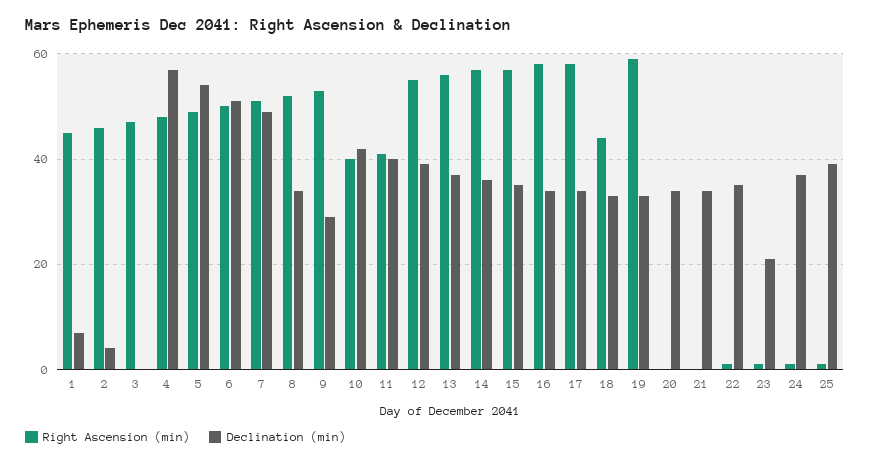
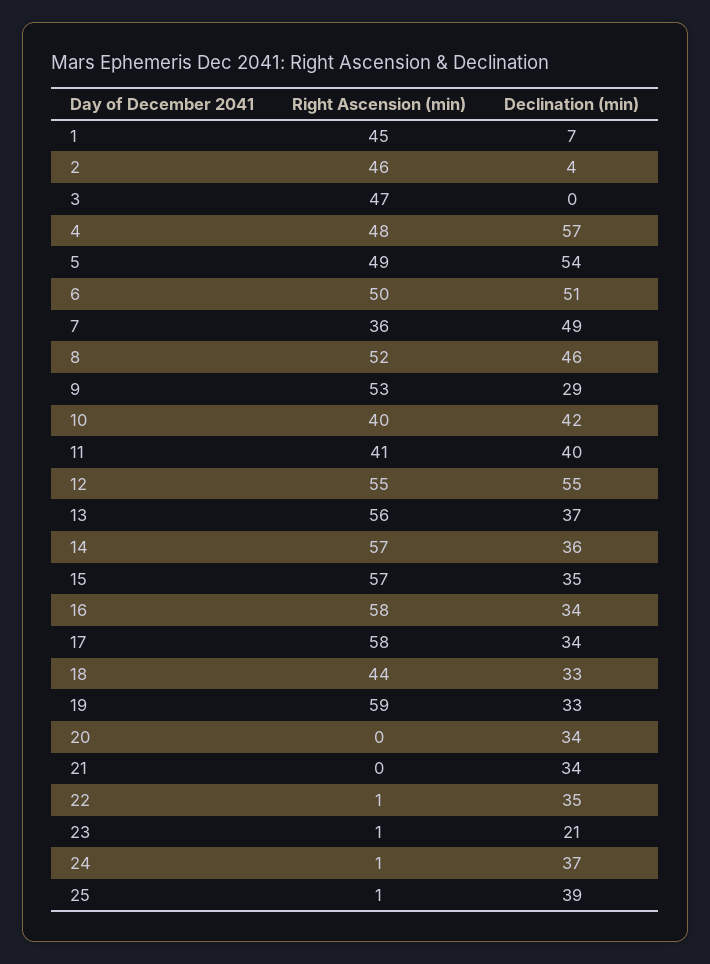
  {
    "Right Ascension (min)": {
      "1": 45,
      "2": 46,
      "3": 47,
      "4": 48,
      "5": 49,
      "6": 50,
-     "7": 50,
+     "7": 36,
      "8": 52,
      "9": 53,
      "10": 40,
      "11": 41,
      "12": 55,
      "13": 56,
      "14": 57,
      "15": 57,
      "16": 58,
      "17": 58,
      "18": 44,
      "19": 59,
      "20": 0,
      "21": 0,
      "22": 1,
      "23": 1,
      "24": 1,
      "25": 1
    },
    "Declination (min)": {
      "1": 7,
      "2": 4,
      "3": 0,
      "4": 57,
      "5": 54,
      "6": 51,
      "7": 49,
-     "8": 35,
+     "8": 46,
      "9": 29,
      "10": 42,
      "11": 40,
-     "12": 40,
+     "12": 55,
      "13": 37,
      "14": 36,
      "15": 35,
      "16": 34,
      "17": 34,
      "18": 33,
      "19": 33,
      "20": 34,
      "21": 34,
      "22": 35,
      "23": 21,
      "24": 37,
      "25": 39
    }
  }

